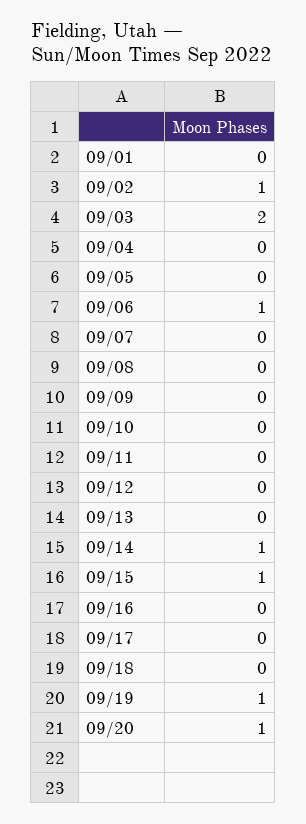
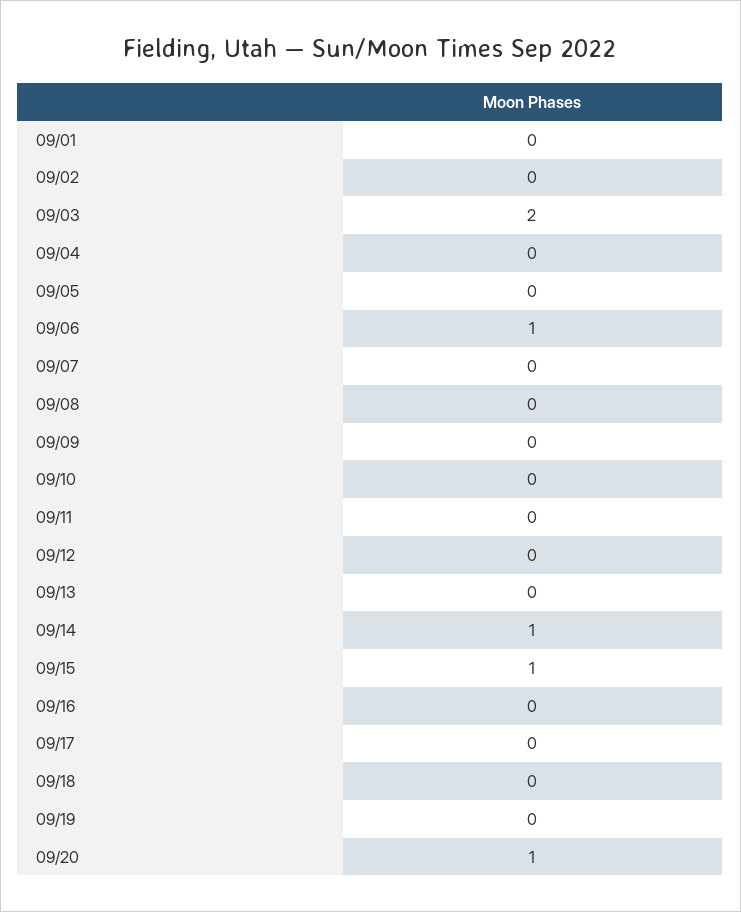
  {
    "09/01": 0,
-   "09/02": 1,
+   "09/02": 0,
    "09/03": 2,
    "09/04": 0,
    "09/05": 0,
    "09/06": 1,
    "09/07": 0,
    "09/08": 0,
    "09/09": 0,
    "09/10": 0,
    "09/11": 0,
    "09/12": 0,
    "09/13": 0,
    "09/14": 1,
    "09/15": 1,
    "09/16": 0,
    "09/17": 0,
    "09/18": 0,
-   "09/19": 1,
+   "09/19": 0,
    "09/20": 1
  }

